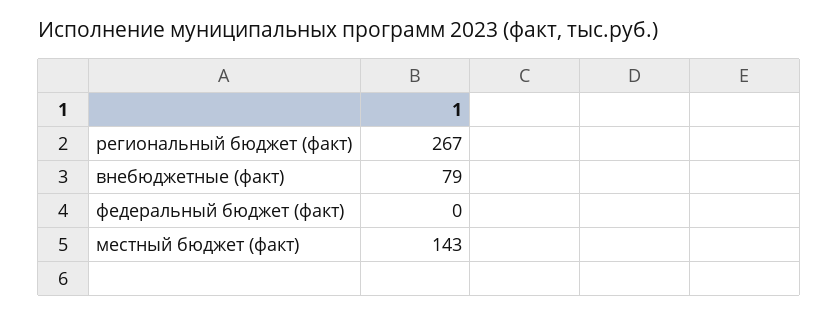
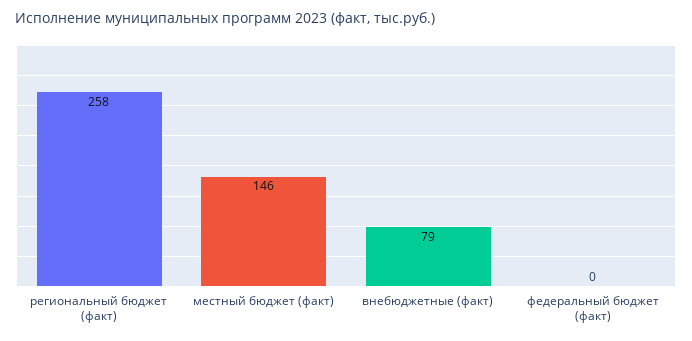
  {
-   "региональный бюджет (факт)": 267,
+   "региональный бюджет (факт)": 258,
    "внебюджетные (факт)": 79,
    "федеральный бюджет (факт)": 0,
-   "местный бюджет (факт)": 143
+   "местный бюджет (факт)": 146
  }

